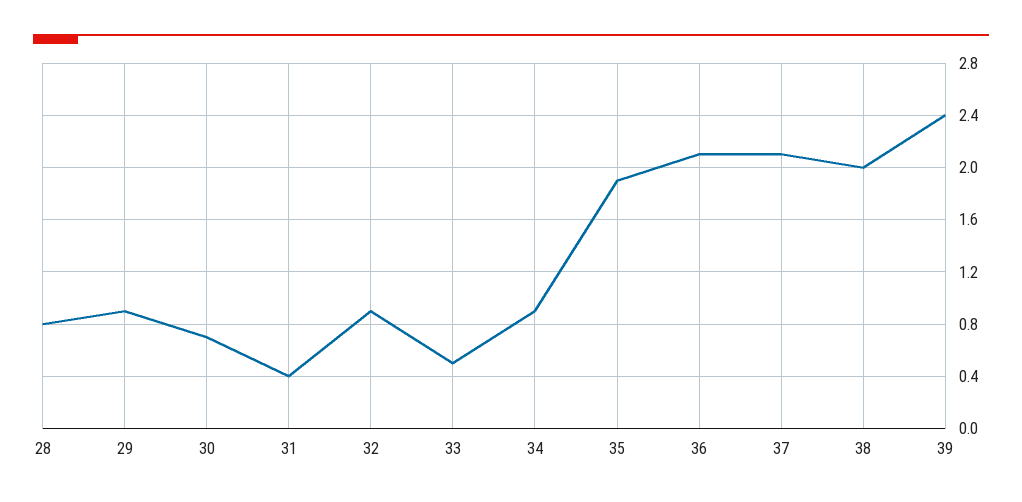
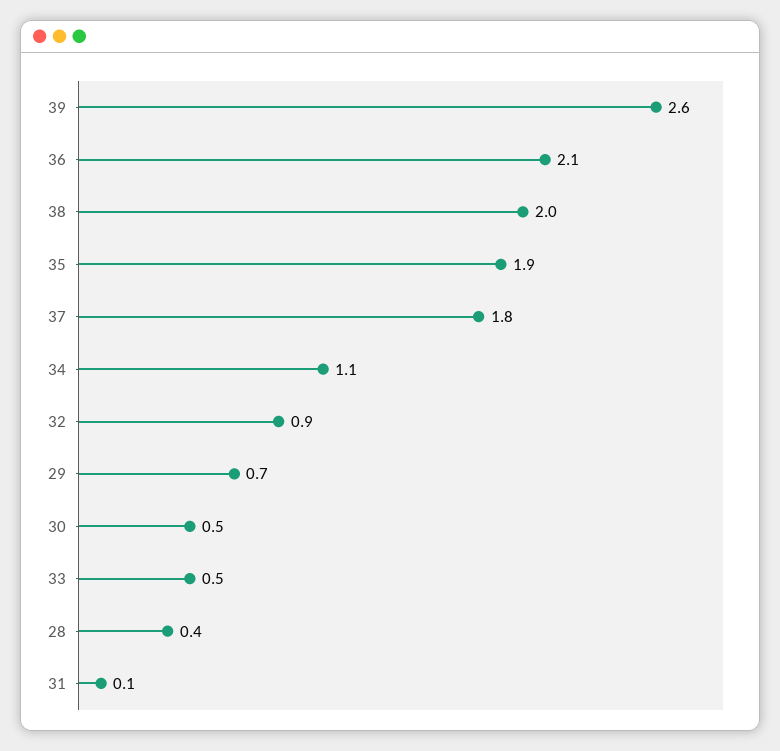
  {
-   "28": 0.8,
+   "28": 0.4,
-   "29": 0.9,
+   "29": 0.7,
-   "30": 0.7,
+   "30": 0.5,
-   "31": 0.4,
+   "31": 0.1,
    "32": 0.9,
    "33": 0.5,
-   "34": 0.9,
+   "34": 1.1,
    "35": 1.9,
    "36": 2.1,
-   "37": 2.1,
+   "37": 1.8,
    "38": 2,
-   "39": 2.4
+   "39": 2.6
  }

